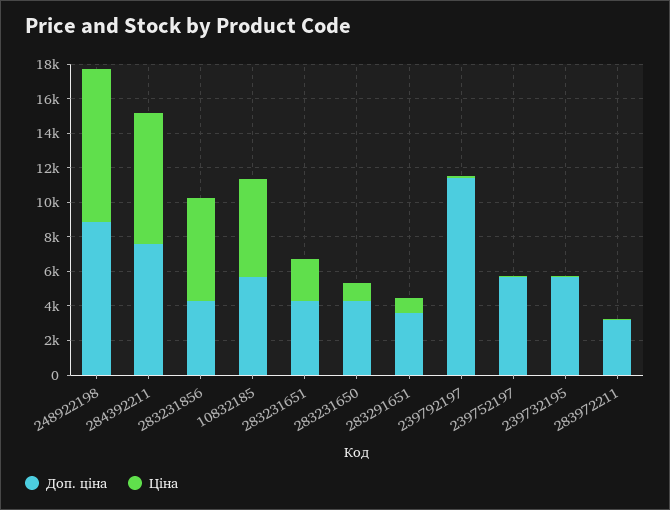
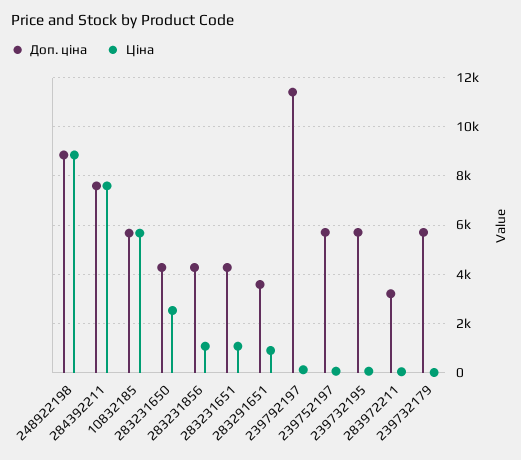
  {
    "Доп. ціна": {
      "248922198": 8750,
      "284392211": 7500,
      "283231856": 4250,
      "10832185": 5750,
      "283231651": 4250,
      "283231650": 4250,
      "283291651": 3500,
      "239792197": 11500,
      "239752197": 5750,
      "239732195": 5750,
-     "283972211": 3250
+     "283972211": 3250,
+     "239732179": 5750
    },
    "Ціна": {
      "248922198": 8750,
      "284392211": 7500,
-     "283231856": 6000,
+     "283231856": 1000,
      "10832185": 5750,
-     "283231651": 2500,
+     "283231651": 1000,
-     "283231650": 1000,
+     "283231650": 2500,
      "283291651": 1000,
      "239792197": 0,
      "239752197": 0,
      "239732195": 0,
-     "283972211": 0
+     "283972211": 0,
+     "239732179": 0
    }
  }

